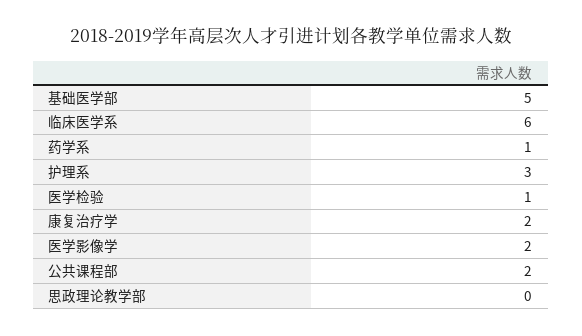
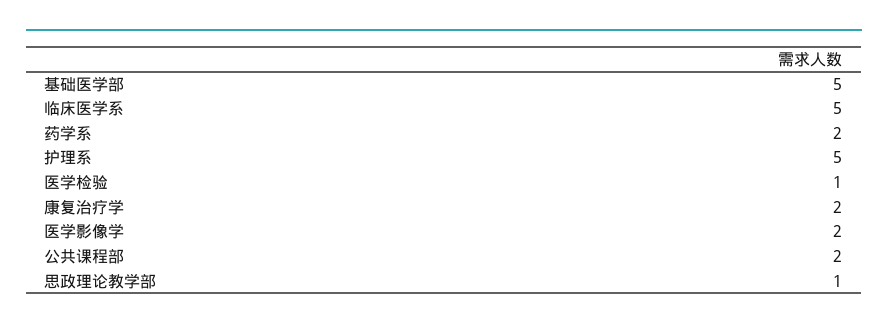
  {
    "基础医学部": 5,
-   "临床医学系": 6,
+   "临床医学系": 5,
-   "药学系": 1,
+   "药学系": 2,
-   "护理系": 3,
+   "护理系": 5,
    "医学检验": 1,
    "康复治疗学": 2,
    "医学影像学": 2,
    "公共课程部": 2,
-   "思政理论教学部": 0
+   "思政理论教学部": 1
  }

